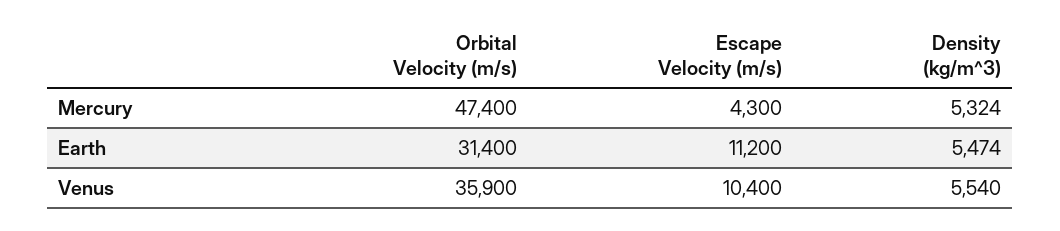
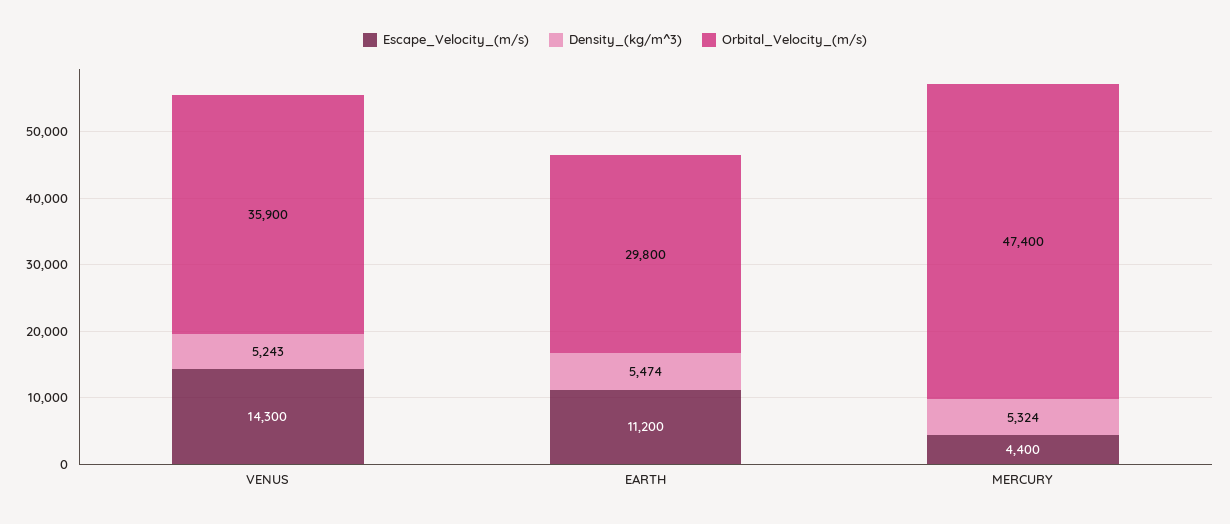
  {
    "Orbital Velocity (m/s)": {
      "Mercury": 47400,
-     "Earth": 31400,
+     "Earth": 29800,
      "Venus": 35900
    },
    "Escape Velocity (m/s)": {
-     "Mercury": 4300,
+     "Mercury": 4400,
      "Earth": 11200,
-     "Venus": 10400
+     "Venus": 14300
    },
    "Density (kg/m^3)": {
      "Mercury": 5324,
      "Earth": 5474,
-     "Venus": 5540
+     "Venus": 5243
    }
  }

